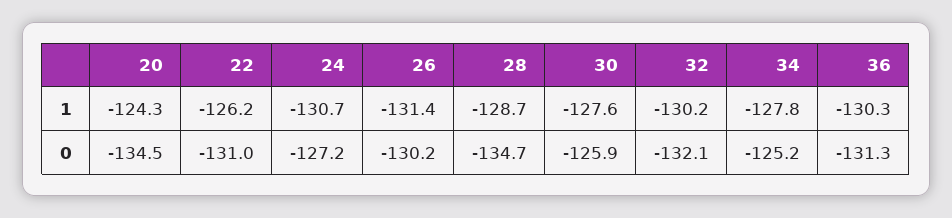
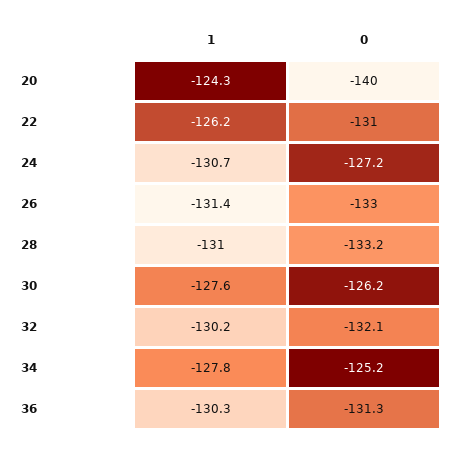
  {
    "20": {
      "1": -124.3,
-     "0": -134.5
+     "0": -140
    },
    "22": {
      "1": -126.2,
      "0": -131
    },
    "24": {
      "1": -130.7,
      "0": -127.2
    },
    "26": {
      "1": -131.4,
-     "0": -130.2
+     "0": -133
    },
    "28": {
-     "1": -128.7,
+     "1": -131,
-     "0": -134.7
+     "0": -133.2
    },
    "30": {
      "1": -127.6,
-     "0": -125.9
+     "0": -126.2
    },
    "32": {
      "1": -130.2,
      "0": -132.1
    },
    "34": {
      "1": -127.8,
      "0": -125.2
    },
    "36": {
      "1": -130.3,
      "0": -131.3
    }
  }

